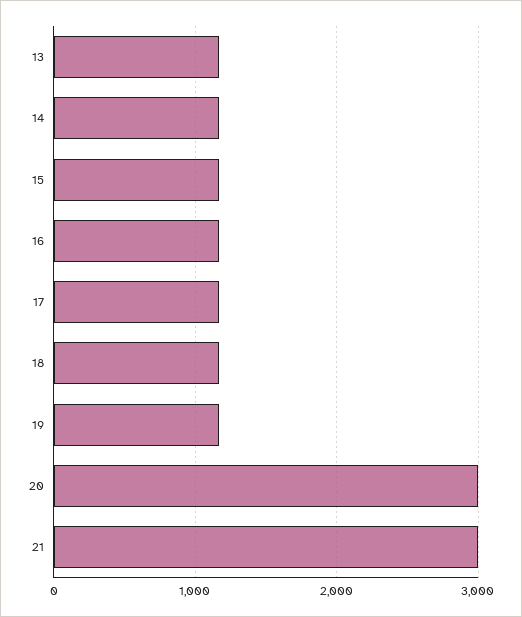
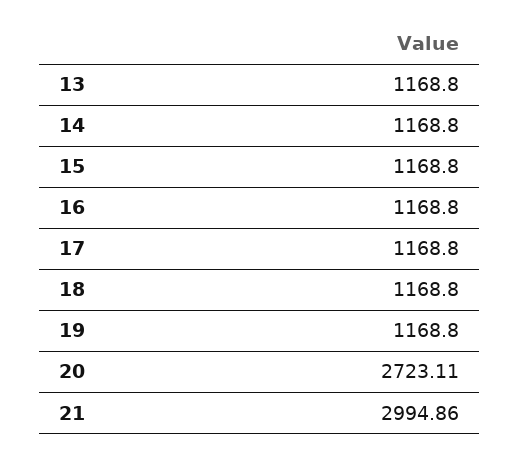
  {
    "13": 1168.8,
    "14": 1168.8,
    "15": 1168.8,
    "16": 1168.8,
    "17": 1168.8,
    "18": 1168.8,
    "19": 1168.8,
-   "20": 3000,
+   "20": 2723.11,
    "21": 2994.86
  }

